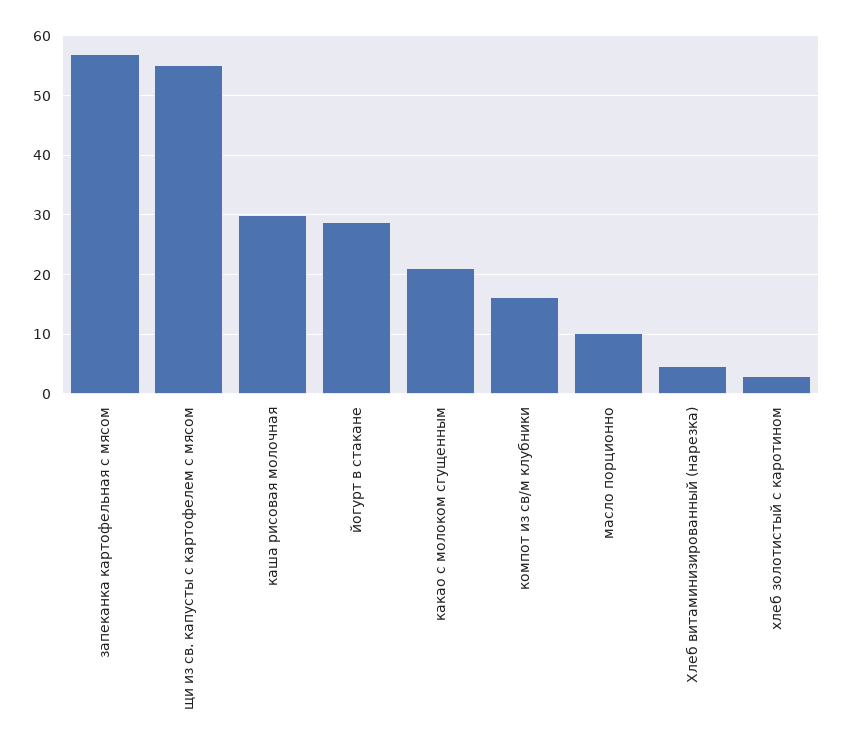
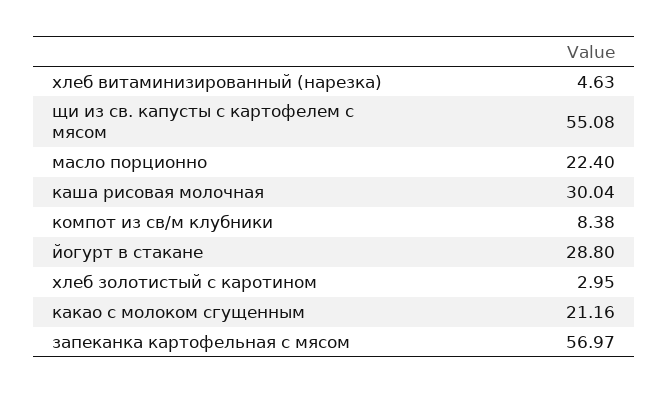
  {
    "запеканка картофельная с мясом": 56.97,
    "щи из св. капусты с картофелем с мясом": 55.08,
    "каша рисовая молочная": 30.04,
    "йогурт в стакане": 28.8,
    "какао с молоком сгущенным": 21.16,
-   "компот из св/м клубники": 16,
+   "компот из св/м клубники": 8.38,
-   "масло порционно": 10,
+   "масло порционно": 22.4,
    "Хлеб витаминизированный (нарезка)": 4.63,
    "хлеб золотистый с каротином": 2.95
  }

